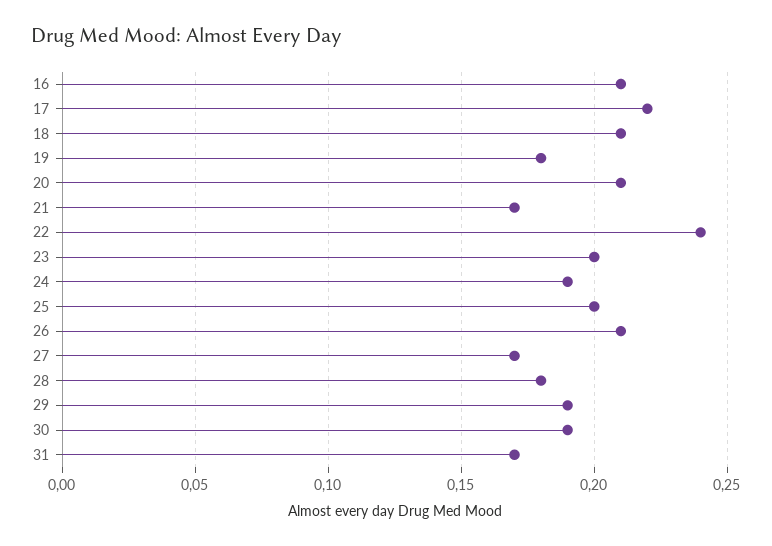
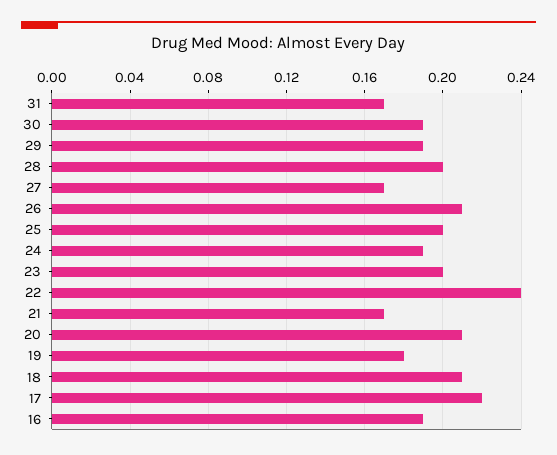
  {
-   "16": 0.21,
+   "16": 0.19,
    "17": 0.22,
    "18": 0.21,
    "19": 0.18,
    "20": 0.21,
    "21": 0.17,
    "22": 0.24,
    "23": 0.2,
    "24": 0.19,
    "25": 0.2,
    "26": 0.21,
    "27": 0.17,
-   "28": 0.18,
+   "28": 0.2,
    "29": 0.19,
    "30": 0.19,
    "31": 0.17
  }

